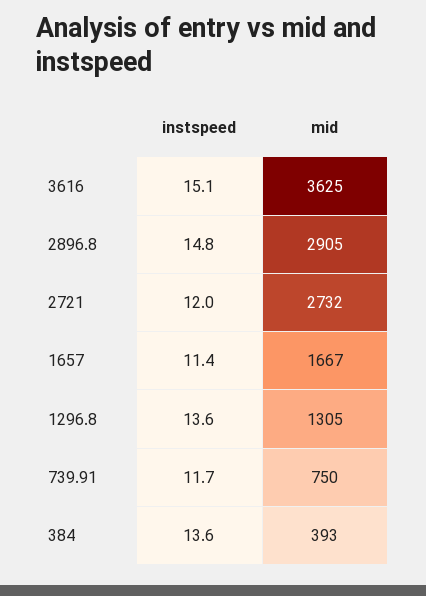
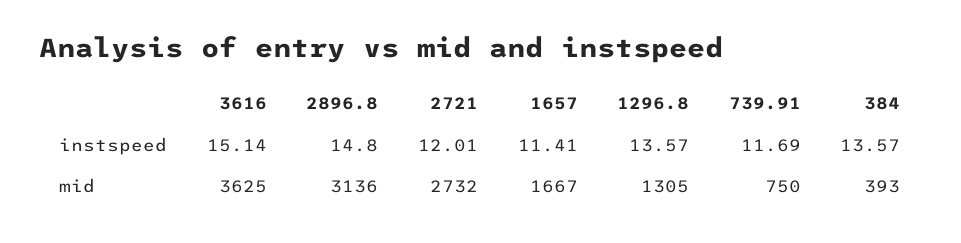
  {
    "instspeed": {
      "3616": 15.14,
      "2896.8": 14.8,
      "2721": 12.01,
      "1657": 11.41,
      "1296.8": 13.57,
      "739.91": 11.69,
      "384": 13.57
    },
    "mid": {
      "3616": 3625,
-     "2896.8": 2905,
+     "2896.8": 3136,
      "2721": 2732,
      "1657": 1667,
      "1296.8": 1305,
      "739.91": 750,
      "384": 393
    }
  }

